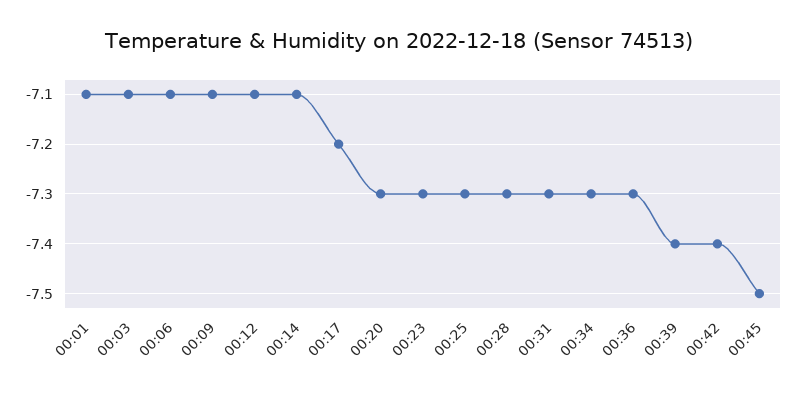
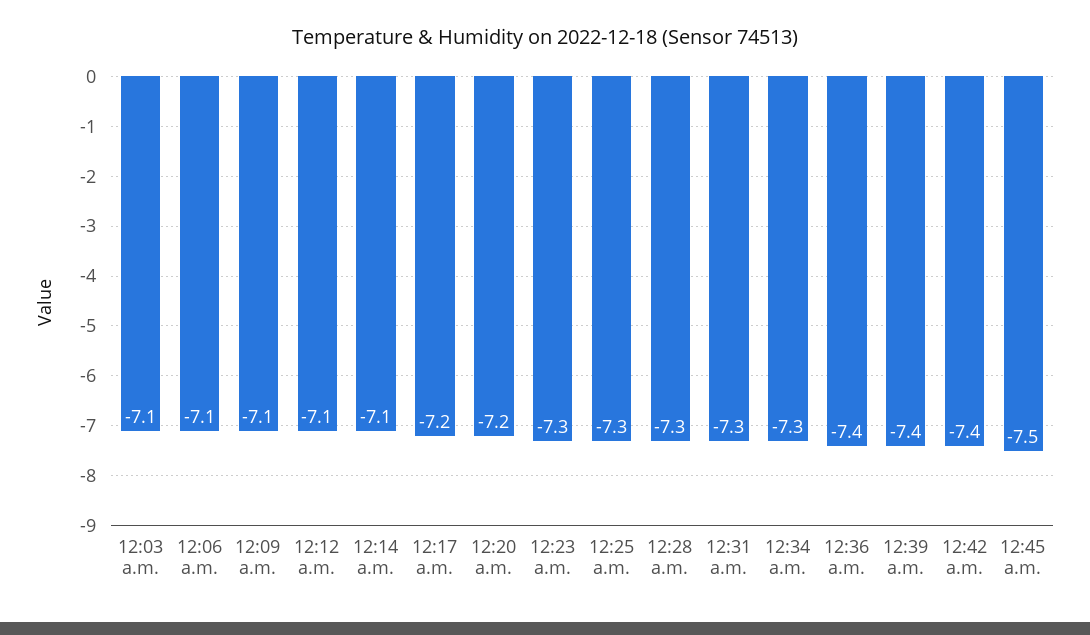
  {
-   "00:01": -7.1,
    "00:03": -7.1,
    "00:06": -7.1,
    "00:09": -7.1,
    "00:12": -7.1,
    "00:14": -7.1,
    "00:17": -7.2,
-   "00:20": -7.3,
+   "00:20": -7.2,
    "00:23": -7.3,
    "00:25": -7.3,
    "00:28": -7.3,
    "00:31": -7.3,
    "00:34": -7.3,
-   "00:36": -7.3,
+   "00:36": -7.4,
    "00:39": -7.4,
    "00:42": -7.4,
    "00:45": -7.5
  }

